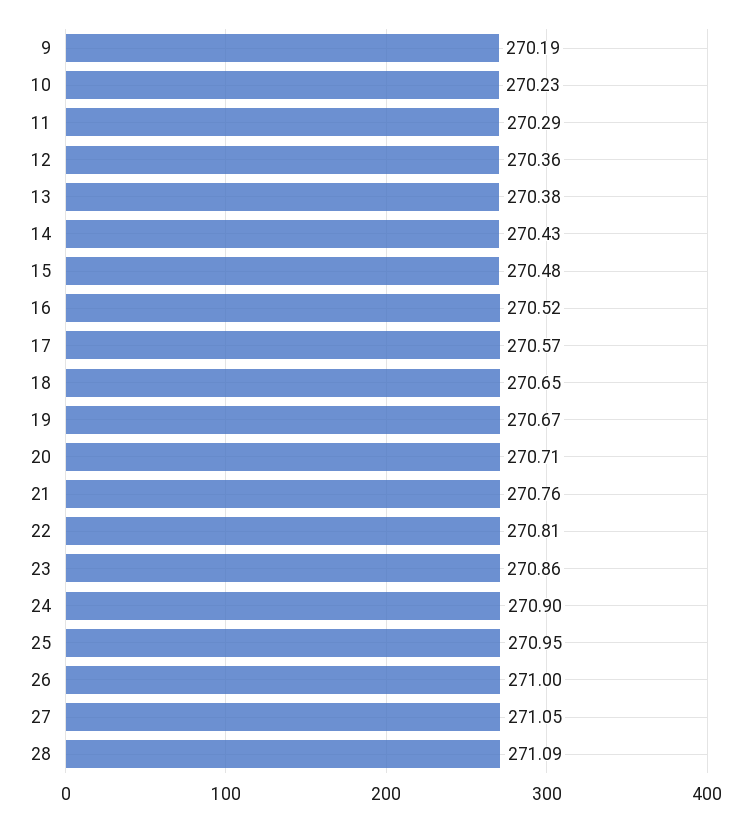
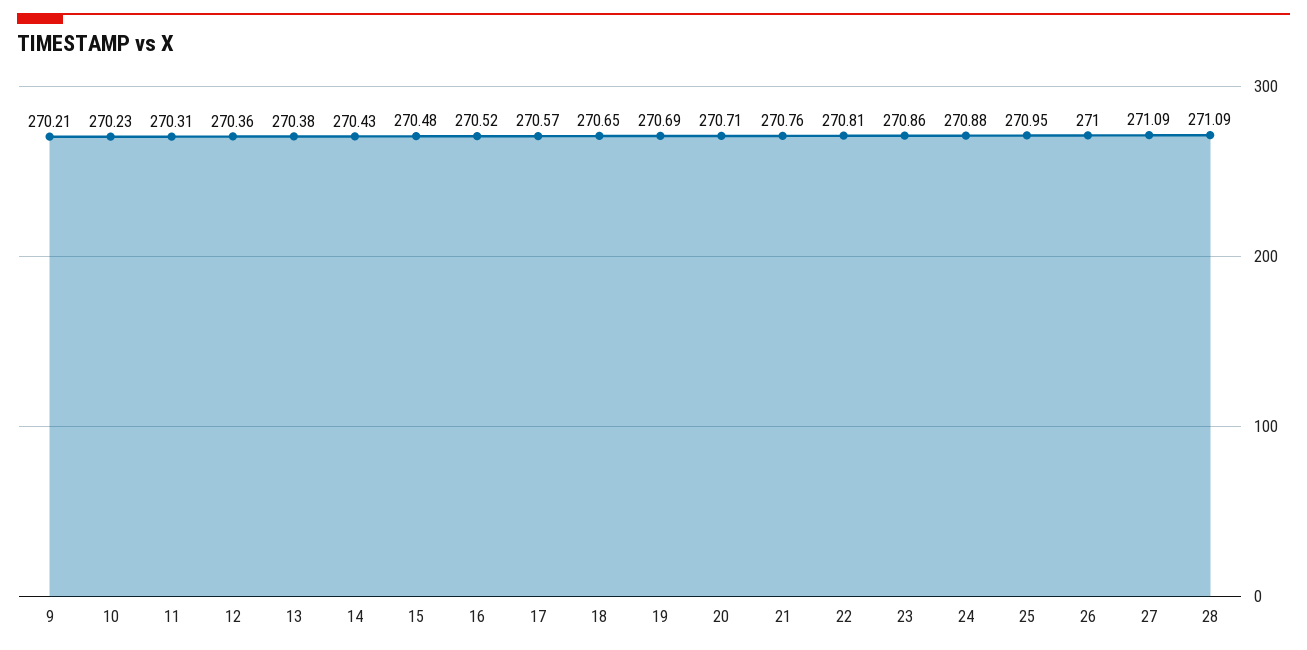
  {
-   "9": 270.19,
+   "9": 270.21,
    "10": 270.23,
-   "11": 270.29,
+   "11": 270.31,
    "12": 270.36,
    "13": 270.38,
    "14": 270.43,
    "15": 270.48,
    "16": 270.52,
    "17": 270.57,
    "18": 270.65,
-   "19": 270.67,
+   "19": 270.69,
    "20": 270.71,
    "21": 270.76,
    "22": 270.81,
    "23": 270.86,
-   "24": 270.9,
+   "24": 270.88,
    "25": 270.95,
    "26": 271,
-   "27": 271.05,
+   "27": 271.09,
    "28": 271.09
  }

